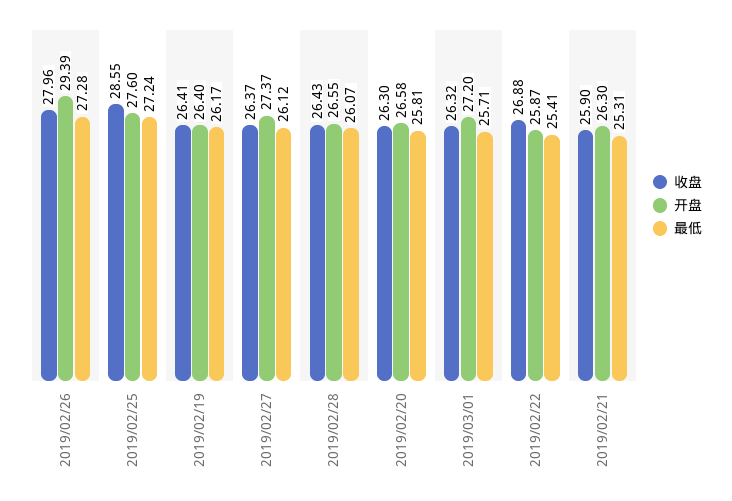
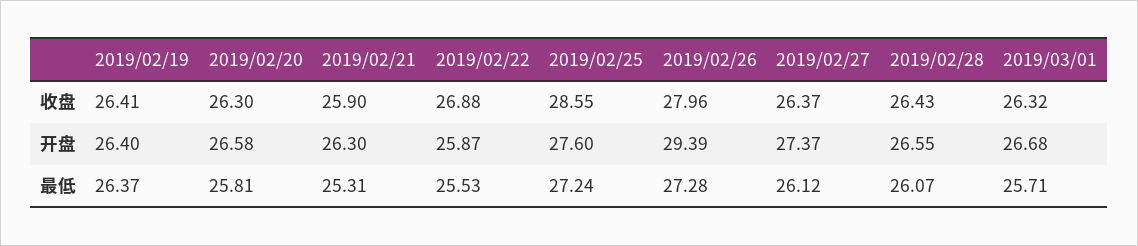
  {
    "收盘": {
      "2019/02/26": 27.96,
      "2019/02/25": 28.55,
      "2019/02/19": 26.41,
      "2019/02/27": 26.37,
      "2019/02/28": 26.43,
      "2019/02/20": 26.3,
      "2019/03/01": 26.32,
      "2019/02/22": 26.88,
      "2019/02/21": 25.9
    },
    "开盘": {
      "2019/02/26": 29.39,
      "2019/02/25": 27.6,
      "2019/02/19": 26.4,
      "2019/02/27": 27.37,
      "2019/02/28": 26.55,
      "2019/02/20": 26.58,
-     "2019/03/01": 27.2,
+     "2019/03/01": 26.68,
      "2019/02/22": 25.87,
      "2019/02/21": 26.3
    },
    "最低": {
      "2019/02/26": 27.28,
      "2019/02/25": 27.24,
-     "2019/02/19": 26.17,
+     "2019/02/19": 26.37,
      "2019/02/27": 26.12,
      "2019/02/28": 26.07,
      "2019/02/20": 25.81,
      "2019/03/01": 25.71,
-     "2019/02/22": 25.41,
+     "2019/02/22": 25.53,
      "2019/02/21": 25.31
    }
  }

